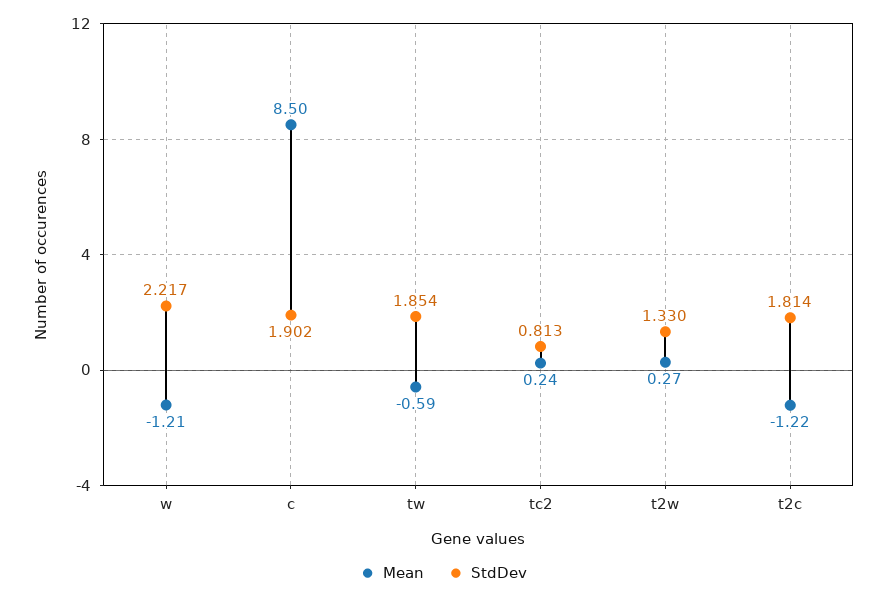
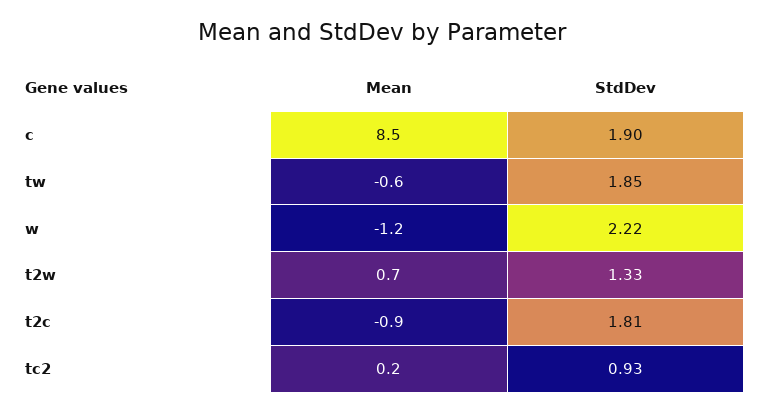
  {
    "Mean": {
      "w": -1.21,
      "c": 8.5,
      "tw": -0.59,
      "tc2": 0.24,
-     "t2w": 0.27,
+     "t2w": 0.7,
-     "t2c": -1.22
+     "t2c": -0.9
    },
    "StdDev": {
      "w": 2.217,
      "c": 1.902,
      "tw": 1.854,
-     "tc2": 0.813,
+     "tc2": 0.93,
      "t2w": 1.33,
      "t2c": 1.814
    }
  }

